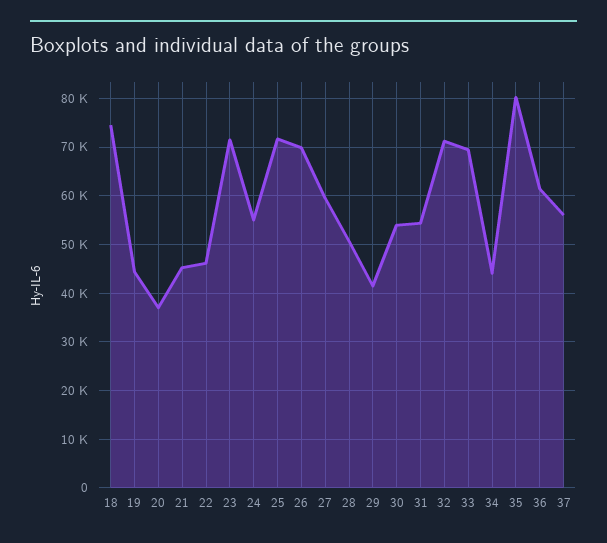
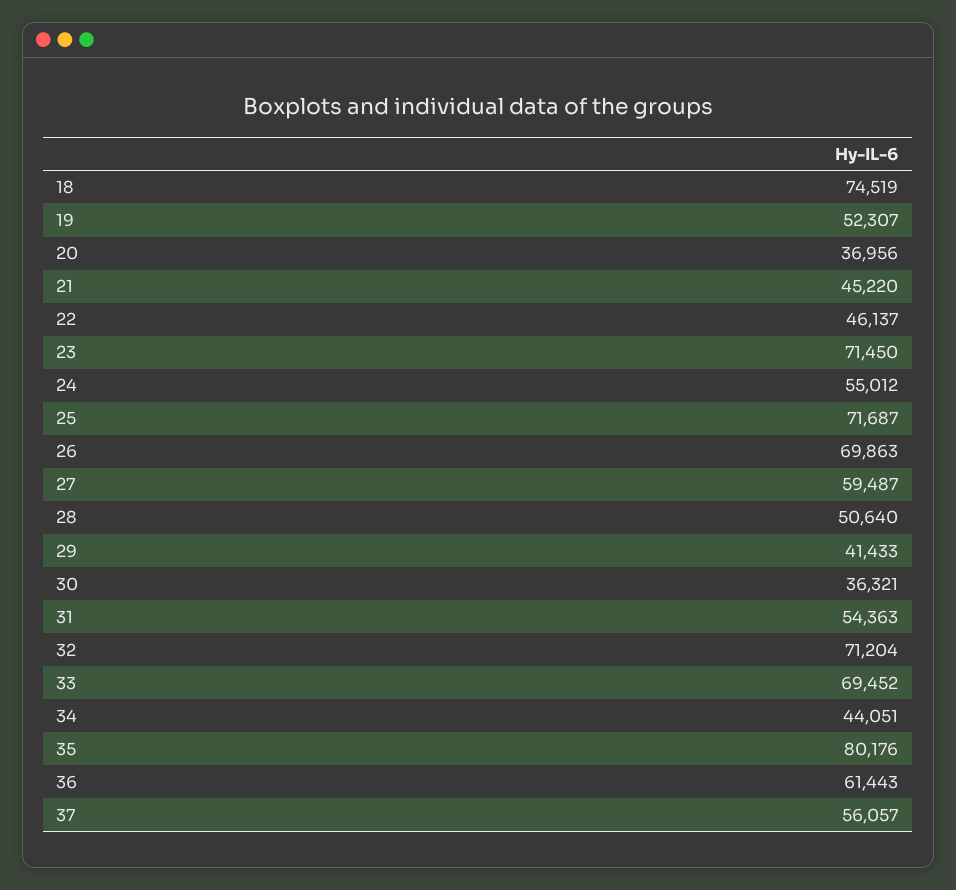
  {
    "18": 74519,
-   "19": 44000,
+   "19": 52307,
    "20": 36956,
    "21": 45220,
    "22": 46137,
    "23": 71450,
    "24": 55012,
    "25": 71687,
    "26": 69863,
    "27": 59487,
    "28": 50640,
    "29": 41433,
-   "30": 54000,
+   "30": 36321,
    "31": 54363,
    "32": 71204,
    "33": 69452,
    "34": 44051,
    "35": 80176,
    "36": 61443,
    "37": 56057
  }

